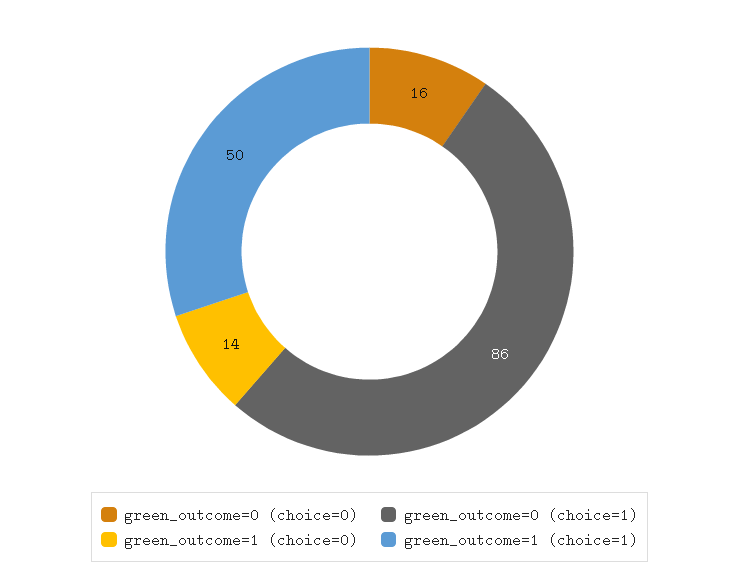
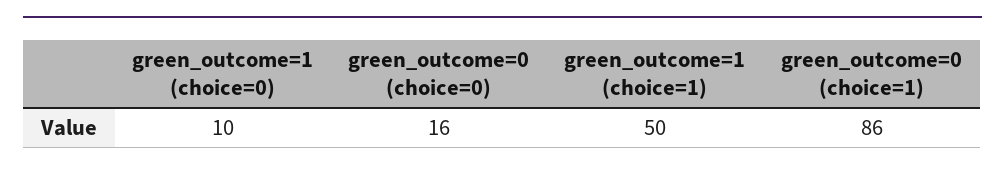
  {
    "green_outcome=0 (choice=0)": 16,
    "green_outcome=0 (choice=1)": 86,
-   "green_outcome=1 (choice=0)": 14,
+   "green_outcome=1 (choice=0)": 10,
    "green_outcome=1 (choice=1)": 50
  }

